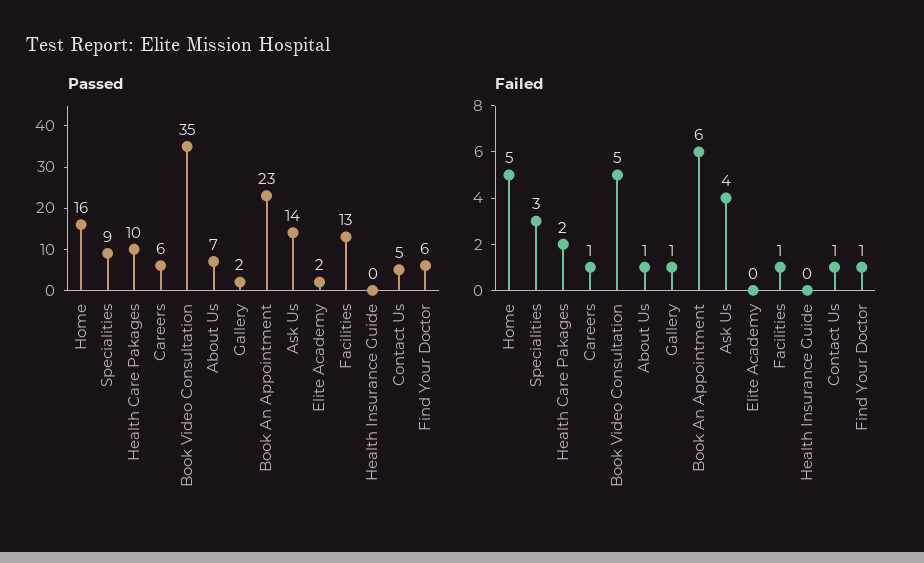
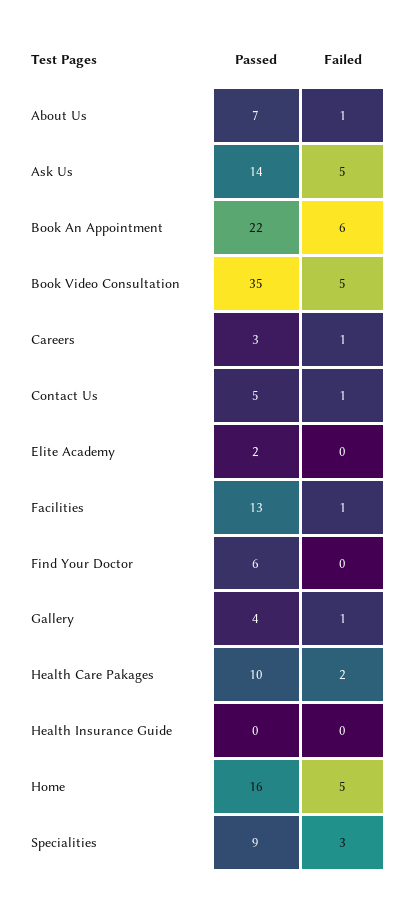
  {
    "Passed": {
      "Home": 16,
      "Specialities": 9,
      "Health Care Pakages": 10,
-     "Careers": 6,
+     "Careers": 3,
      "Book Video Consultation": 35,
      "About Us": 7,
-     "Gallery": 2,
+     "Gallery": 4,
-     "Book An Appointment": 23,
+     "Book An Appointment": 22,
      "Ask Us": 14,
      "Elite Academy": 2,
      "Facilities": 13,
      "Health Insurance Guide": 0,
      "Contact Us": 5,
      "Find Your Doctor": 6
    },
    "Failed": {
      "Home": 5,
      "Specialities": 3,
      "Health Care Pakages": 2,
      "Careers": 1,
      "Book Video Consultation": 5,
      "About Us": 1,
      "Gallery": 1,
      "Book An Appointment": 6,
-     "Ask Us": 4,
+     "Ask Us": 5,
      "Elite Academy": 0,
      "Facilities": 1,
      "Health Insurance Guide": 0,
      "Contact Us": 1,
-     "Find Your Doctor": 1
+     "Find Your Doctor": 0
    }
  }

